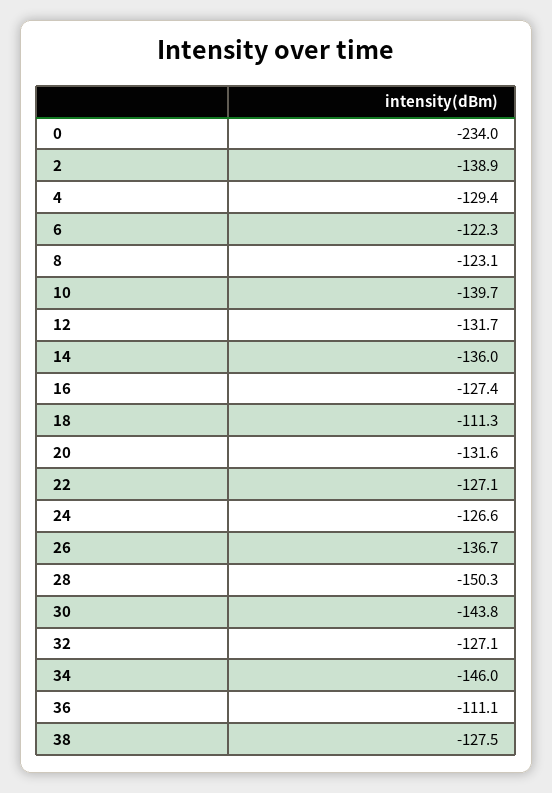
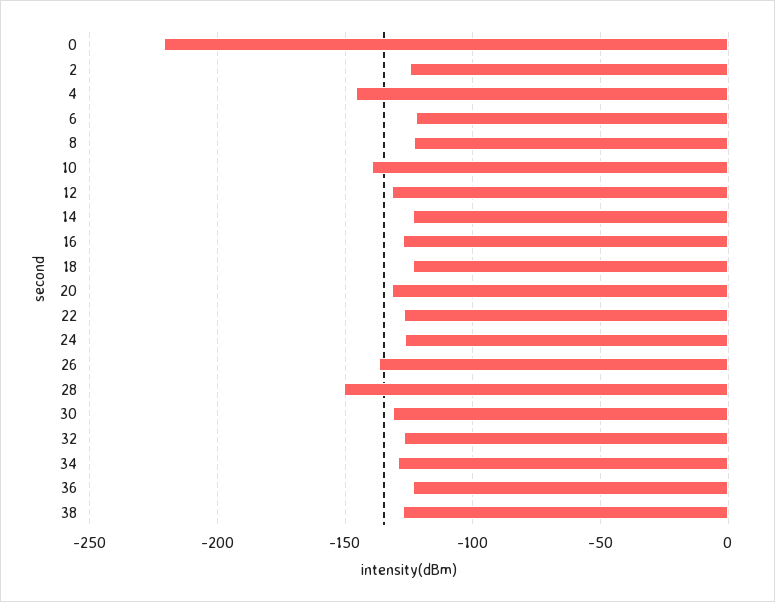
  {
-   "0": -234,
+   "0": -220,
-   "2": -138.9,
+   "2": -125,
-   "4": -129.4,
+   "4": -145,
    "6": -122.3,
    "8": -123.1,
    "10": -139.7,
    "12": -131.7,
-   "14": -136,
+   "14": -125,
    "16": -127.4,
-   "18": -111.3,
+   "18": -125,
    "20": -131.6,
    "22": -127.1,
    "24": -126.6,
    "26": -136.7,
    "28": -150.3,
-   "30": -143.8,
+   "30": -130,
    "32": -127.1,
-   "34": -146,
+   "34": -130,
-   "36": -111.1,
+   "36": -125,
    "38": -127.5
  }

